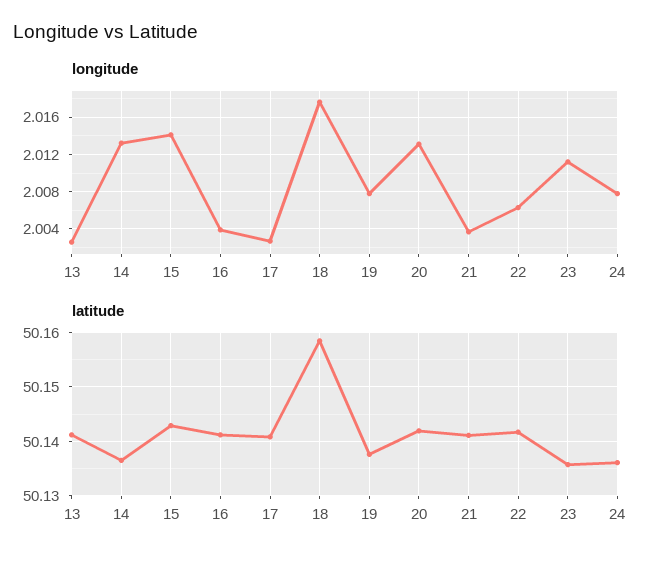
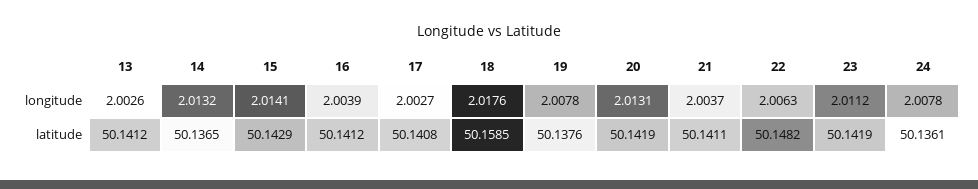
  {
    "longitude": {
      "13": 2.0026,
      "14": 2.0132,
      "15": 2.0141,
      "16": 2.0039,
      "17": 2.0027,
      "18": 2.0176,
      "19": 2.0078,
      "20": 2.0131,
      "21": 2.0037,
      "22": 2.0063,
      "23": 2.0112,
      "24": 2.0078
    },
    "latitude": {
      "13": 50.1412,
      "14": 50.1365,
      "15": 50.1429,
      "16": 50.1412,
      "17": 50.1408,
      "18": 50.1585,
      "19": 50.1376,
      "20": 50.1419,
      "21": 50.1411,
-     "22": 50.142,
+     "22": 50.1482,
-     "23": 50.136,
+     "23": 50.1419,
      "24": 50.1361
    }
  }

